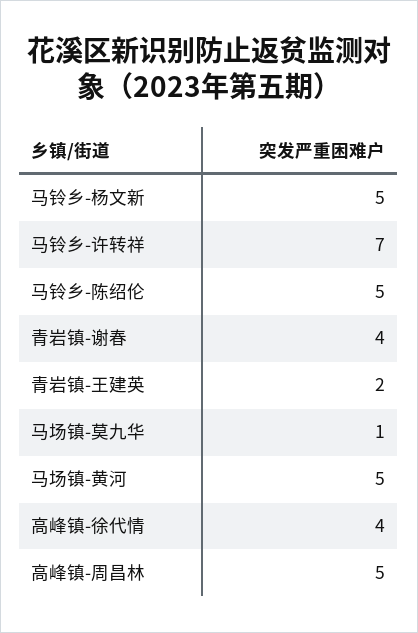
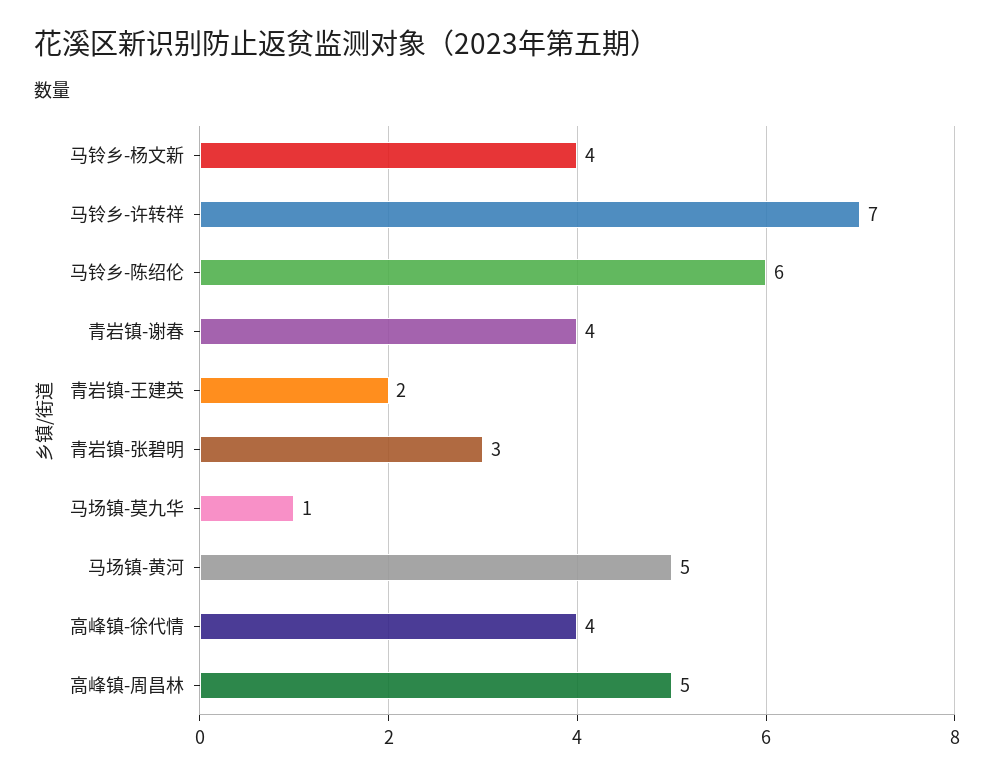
  {
-   "马铃乡-杨文新": 5,
+   "马铃乡-杨文新": 4,
    "马铃乡-许转祥": 7,
-   "马铃乡-陈绍伦": 5,
+   "马铃乡-陈绍伦": 6,
    "青岩镇-谢春": 4,
    "青岩镇-王建英": 2,
    "马场镇-莫九华": 1,
    "马场镇-黄河": 5,
    "高峰镇-徐代情": 4,
-   "高峰镇-周昌林": 5
+   "高峰镇-周昌林": 5,
+   "青岩镇-张碧明": 3
  }

